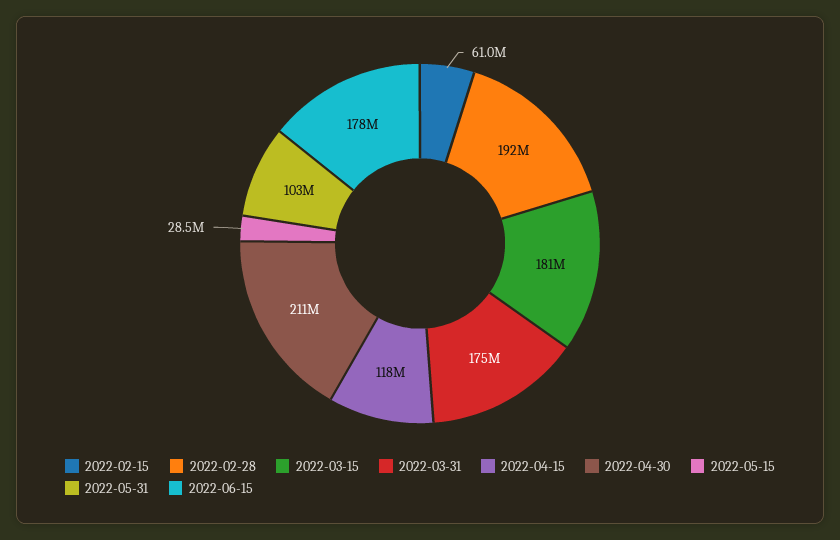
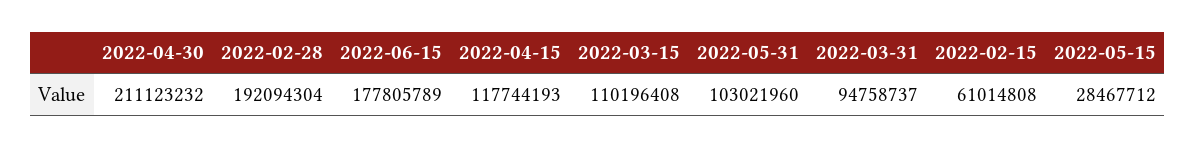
  {
    "2022-02-15": 61014808,
    "2022-02-28": 192094304,
-   "2022-03-15": 181000000,
+   "2022-03-15": 110196408,
-   "2022-03-31": 175000000,
+   "2022-03-31": 94758737,
    "2022-04-15": 117744193,
    "2022-04-30": 211123232,
    "2022-05-15": 28467712,
    "2022-05-31": 103021960,
    "2022-06-15": 177805789
  }

